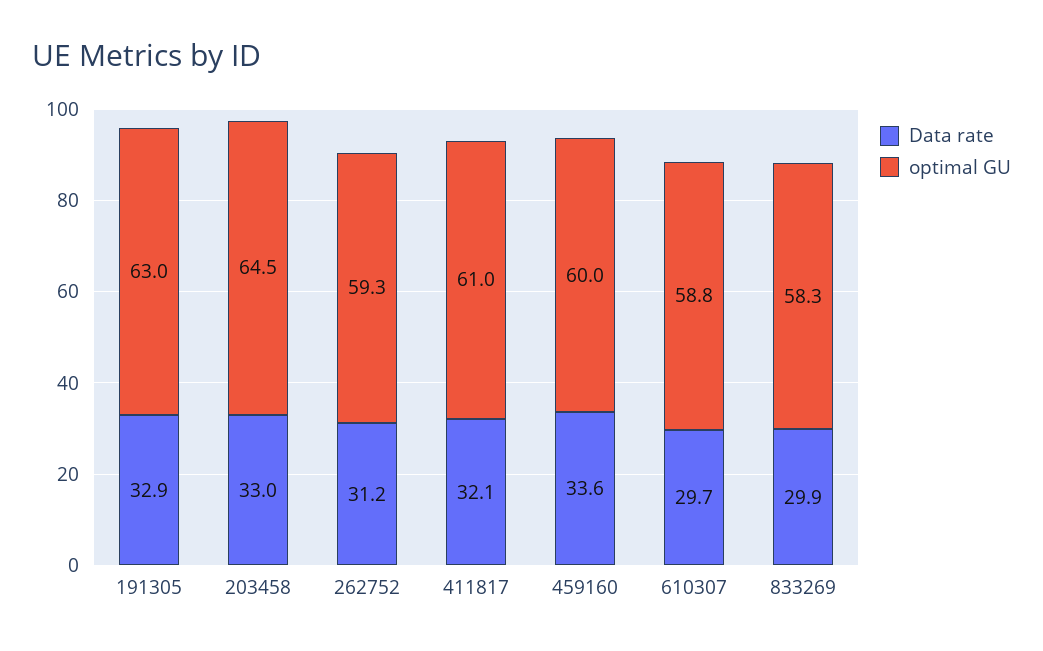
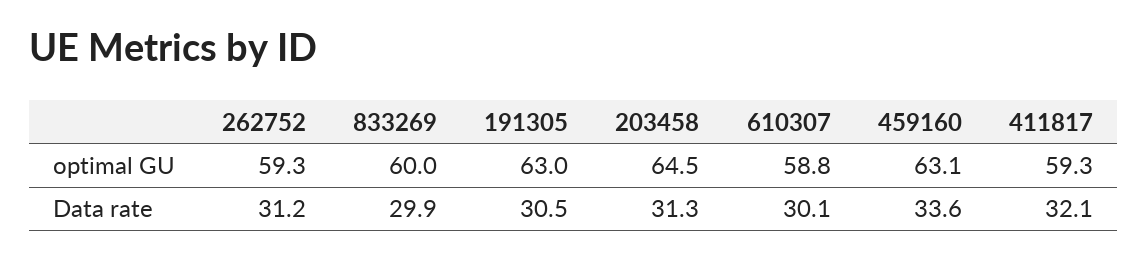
  {
    "Data rate": {
-     "191305": 32.9,
+     "191305": 30.5,
-     "203458": 33,
+     "203458": 31.3,
      "262752": 31.2,
      "411817": 32.1,
      "459160": 33.6,
-     "610307": 29.7,
+     "610307": 30.1,
      "833269": 29.9
    },
    "optimal GU": {
      "191305": 63,
      "203458": 64.5,
      "262752": 59.3,
-     "411817": 61,
+     "411817": 59.3,
-     "459160": 60,
+     "459160": 63.1,
      "610307": 58.8,
-     "833269": 58.3
+     "833269": 60
    }
  }

